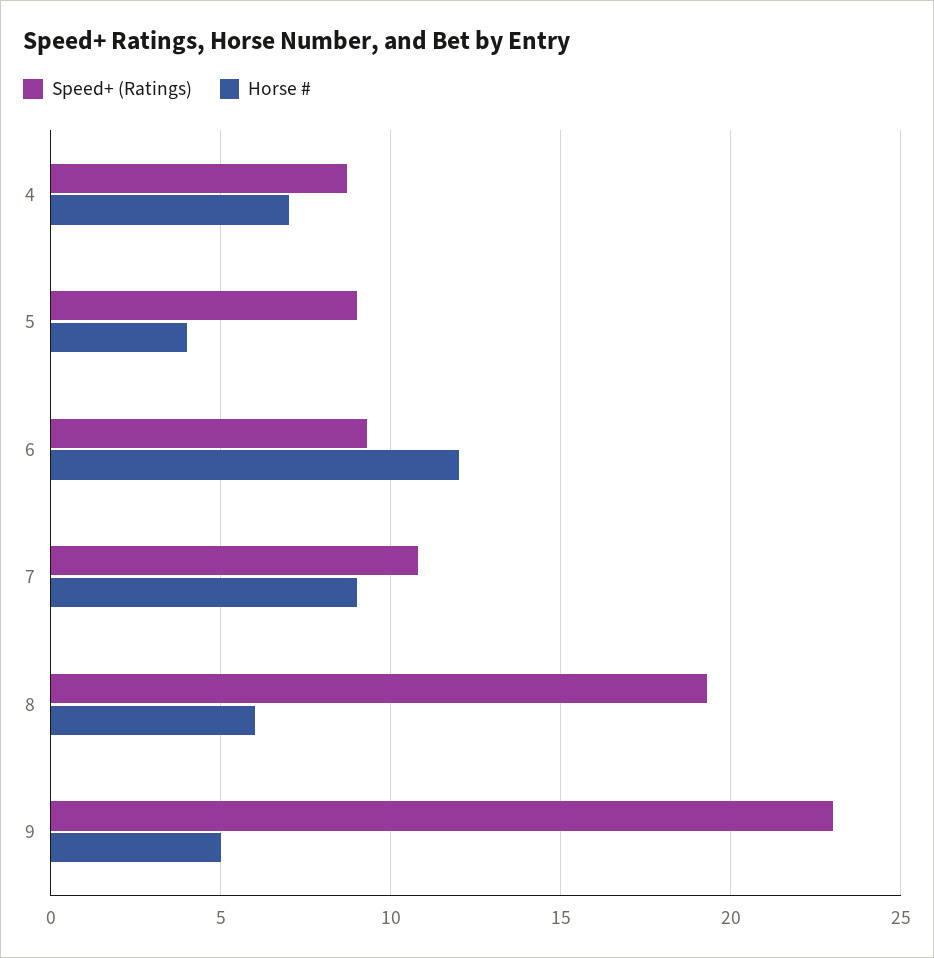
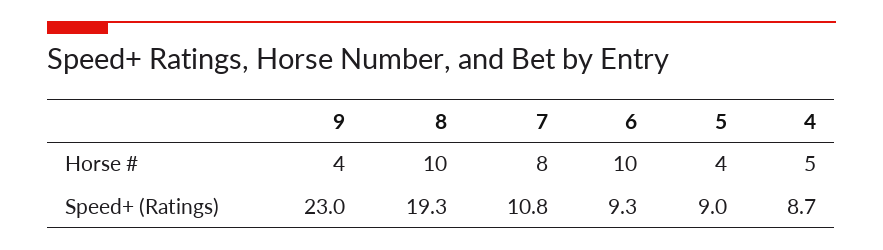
  {
    "Speed+ (Ratings)": {
      "4": 8.7,
      "5": 9,
      "6": 9.3,
      "7": 10.8,
      "8": 19.3,
      "9": 23
    },
    "Horse #": {
-     "4": 7,
+     "4": 5,
      "5": 4,
-     "6": 12,
+     "6": 10,
-     "7": 9,
+     "7": 8,
-     "8": 6,
+     "8": 10,
-     "9": 5
+     "9": 4
    }
  }

